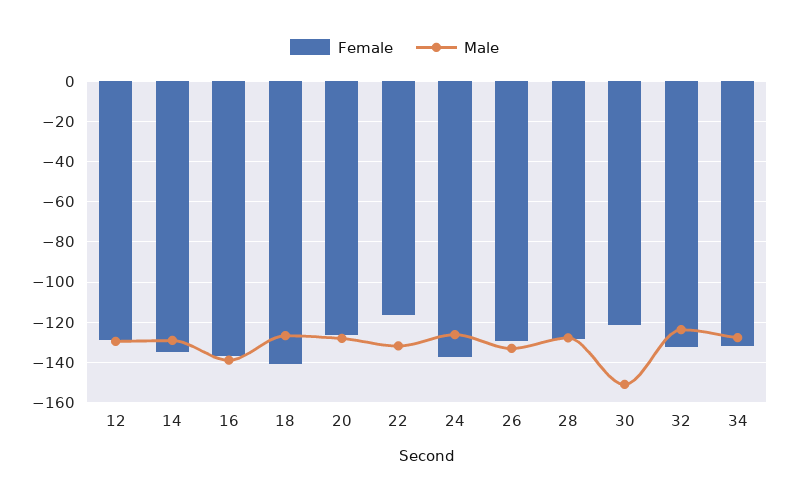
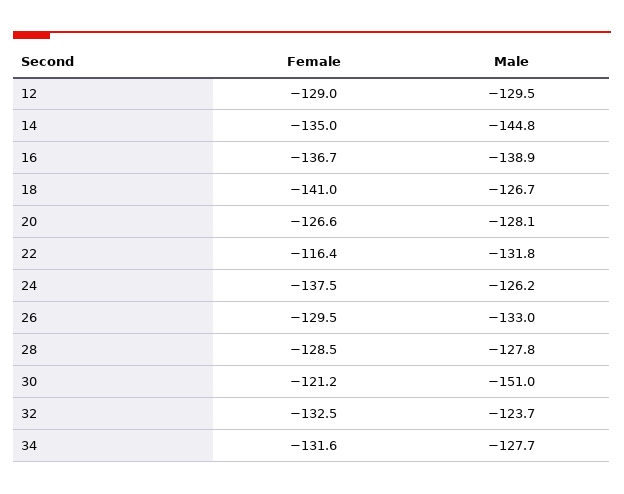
  {
    "Female": {
      "12": -129,
      "14": -135,
      "16": -136.7,
      "18": -141,
      "20": -126.6,
      "22": -116.4,
      "24": -137.5,
      "26": -129.5,
      "28": -128.5,
      "30": -121.2,
      "32": -132.5,
      "34": -131.6
    },
    "Male": {
      "12": -129.5,
-     "14": -130,
+     "14": -144.8,
      "16": -138.9,
      "18": -126.7,
      "20": -128.1,
      "22": -131.8,
      "24": -126.2,
      "26": -133,
      "28": -127.8,
      "30": -151,
      "32": -123.7,
      "34": -127.7
    }
  }

